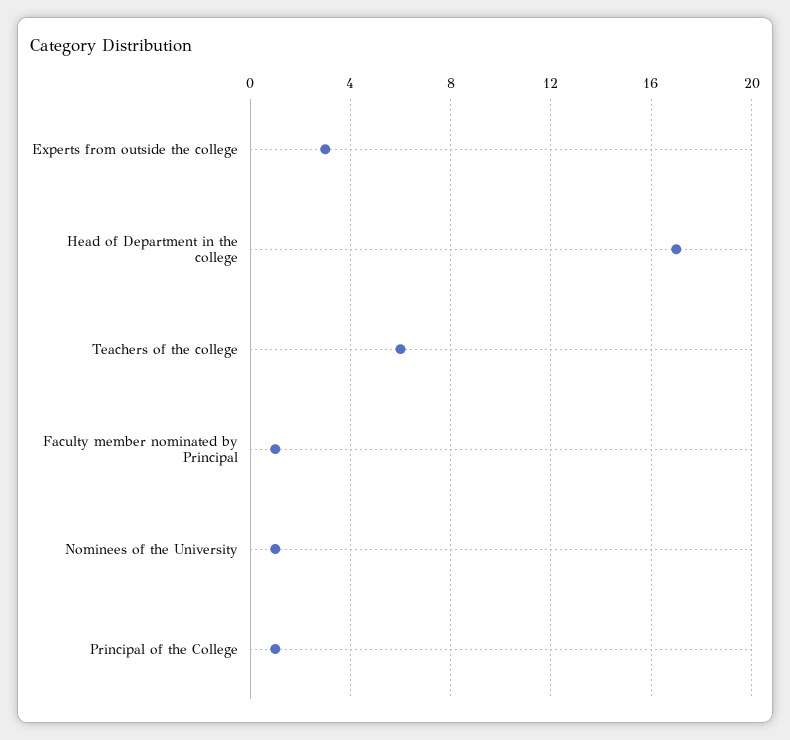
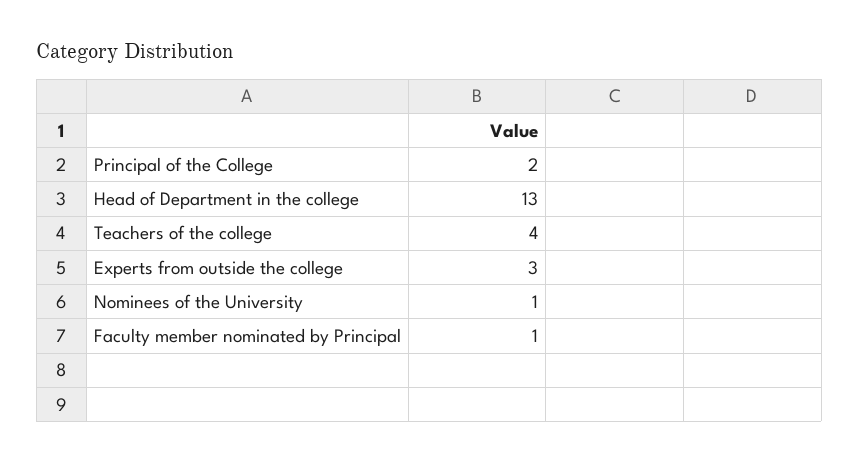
  {
    "Experts from outside the college": 3,
-   "Head of Department in the college": 17,
+   "Head of Department in the college": 13,
-   "Teachers of the college": 6,
+   "Teachers of the college": 4,
    "Faculty member nominated by Principal": 1,
    "Nominees of the University": 1,
-   "Principal of the College": 1
+   "Principal of the College": 2
  }

